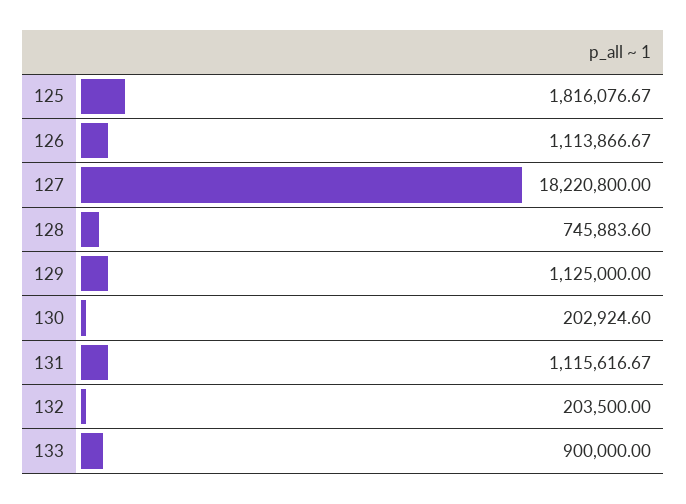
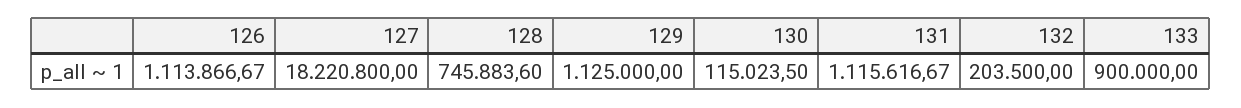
  {
-   "125": 1816076.67,
    "126": 1113866.67,
    "127": 18220800,
    "128": 745883.6,
    "129": 1125000,
-   "130": 202924.6,
+   "130": 115023.5,
    "131": 1115616.67,
    "132": 203500,
    "133": 900000
  }

